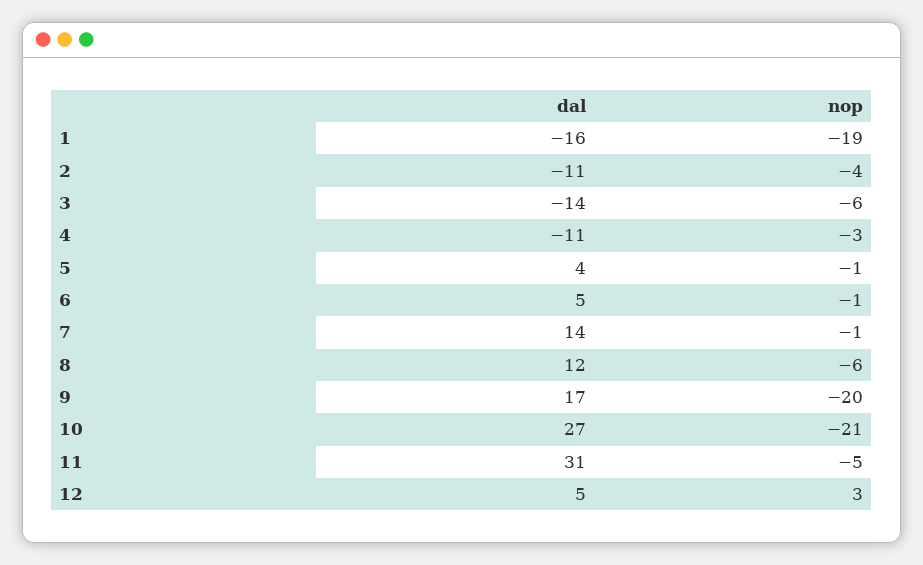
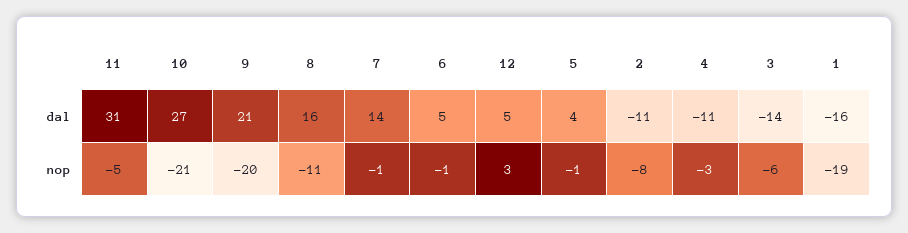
  {
    "dal": {
      "1": -16,
      "2": -11,
      "3": -14,
      "4": -11,
      "5": 4,
      "6": 5,
      "7": 14,
-     "8": 12,
+     "8": 16,
-     "9": 17,
+     "9": 21,
      "10": 27,
      "11": 31,
      "12": 5
    },
    "nop": {
      "1": -19,
-     "2": -4,
+     "2": -8,
      "3": -6,
      "4": -3,
      "5": -1,
      "6": -1,
      "7": -1,
-     "8": -6,
+     "8": -11,
      "9": -20,
      "10": -21,
      "11": -5,
      "12": 3
    }
  }

